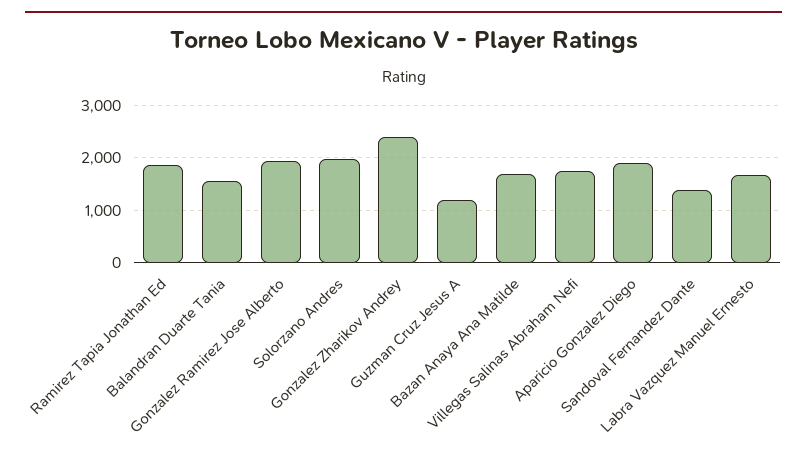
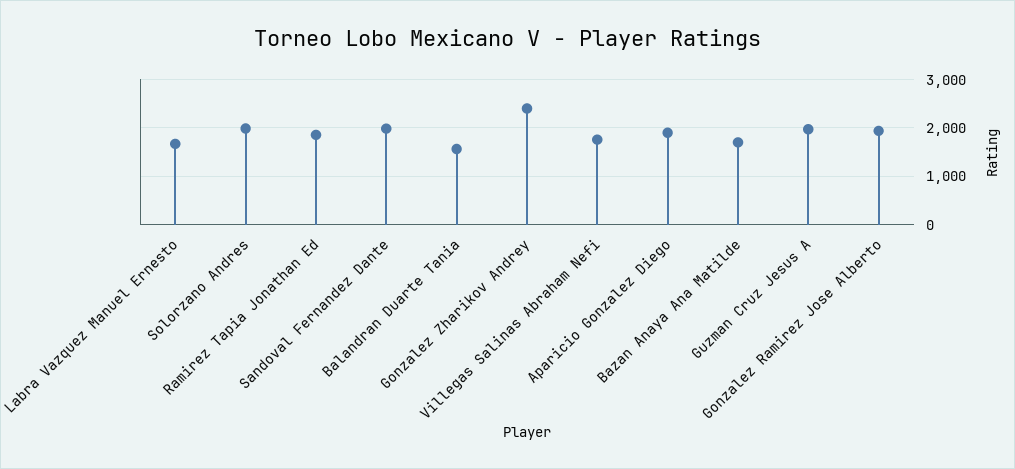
  {
    "Ramirez Tapia Jonathan Ed": 1800,
    "Balandran Duarte Tania": 1600,
    "Gonzalez Ramirez Jose Alberto": 2000,
    "Solorzano Andres": 2000,
    "Gonzalez Zharikov Andrey": 2400,
-   "Guzman Cruz Jesus A": 1200,
+   "Guzman Cruz Jesus A": 2000,
    "Bazan Anaya Ana Matilde": 1800,
    "Villegas Salinas Abraham Nefi": 1800,
    "Aparicio Gonzalez Diego": 2000,
-   "Sandoval Fernandez Dante": 1400,
+   "Sandoval Fernandez Dante": 2000,
    "Labra Vazquez Manuel Ernesto": 1600
  }

